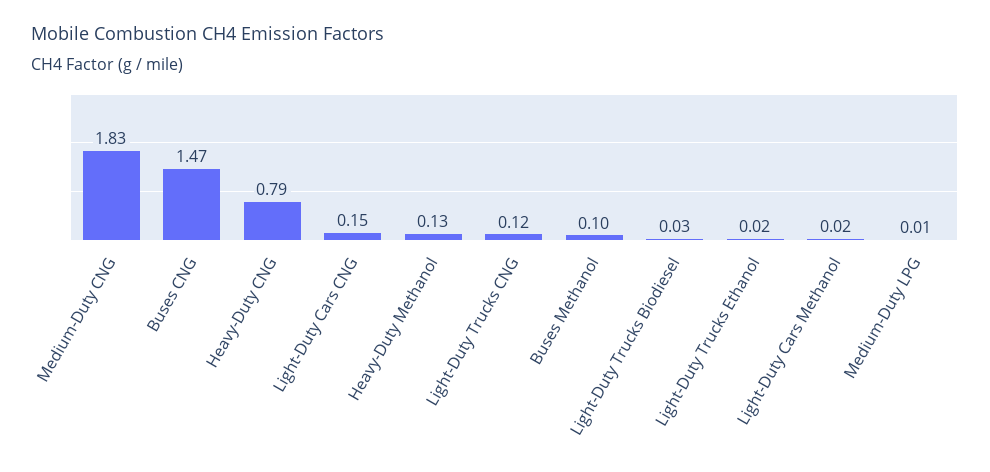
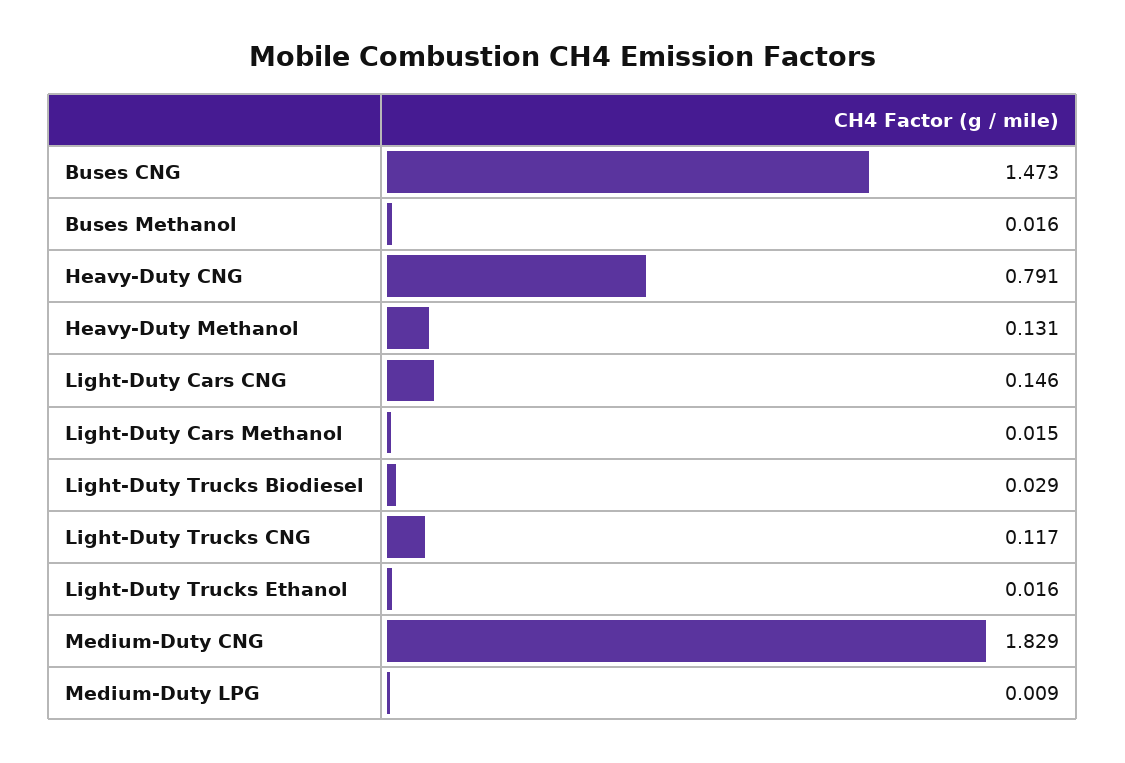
  {
    "Medium-Duty CNG": 1.829,
    "Buses CNG": 1.473,
    "Heavy-Duty CNG": 0.791,
    "Light-Duty Cars CNG": 0.146,
    "Heavy-Duty Methanol": 0.131,
    "Light-Duty Trucks CNG": 0.117,
-   "Buses Methanol": 0.1,
+   "Buses Methanol": 0.016,
    "Light-Duty Trucks Biodiesel": 0.029,
    "Light-Duty Trucks Ethanol": 0.016,
    "Light-Duty Cars Methanol": 0.015,
    "Medium-Duty LPG": 0.009
  }

